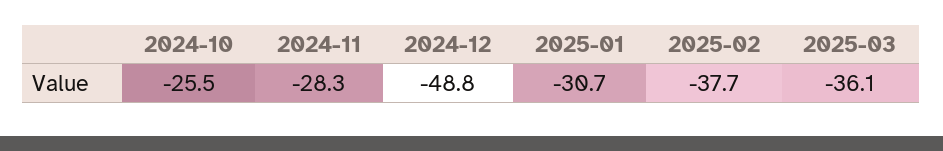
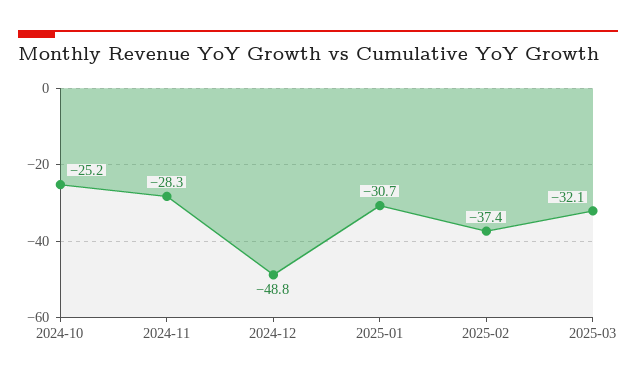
  {
-   "2024-10": -25.5,
+   "2024-10": -25.2,
    "2024-11": -28.3,
    "2024-12": -48.8,
    "2025-01": -30.7,
-   "2025-02": -37.7,
+   "2025-02": -37.4,
-   "2025-03": -36.1
+   "2025-03": -32.1
  }

